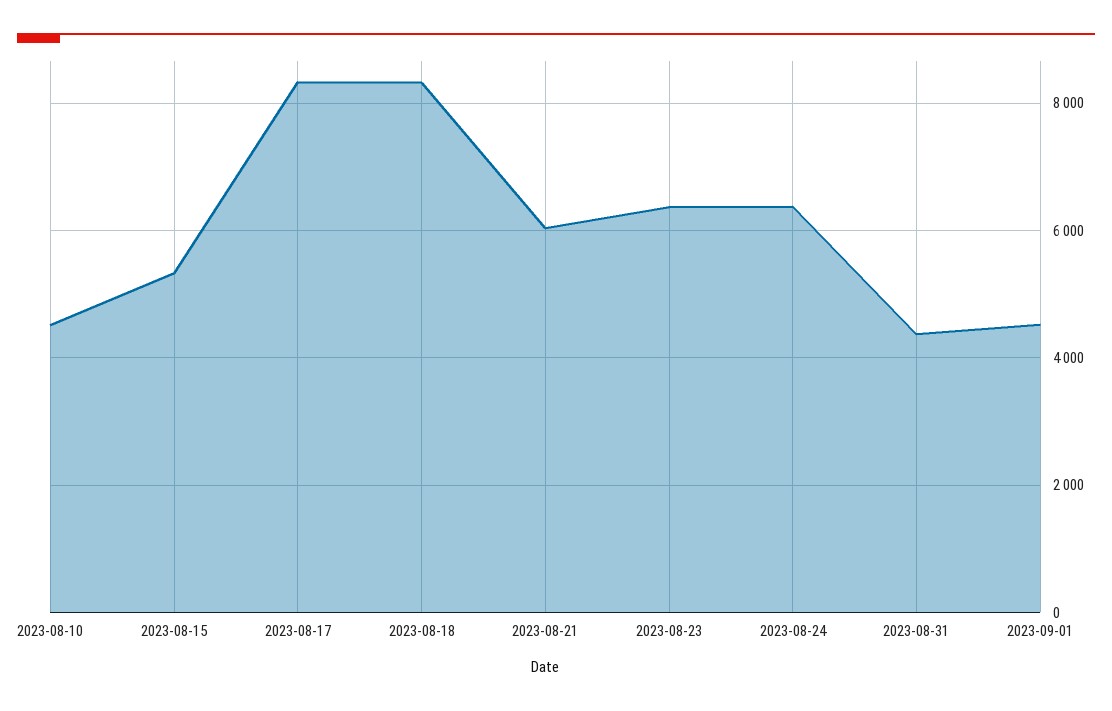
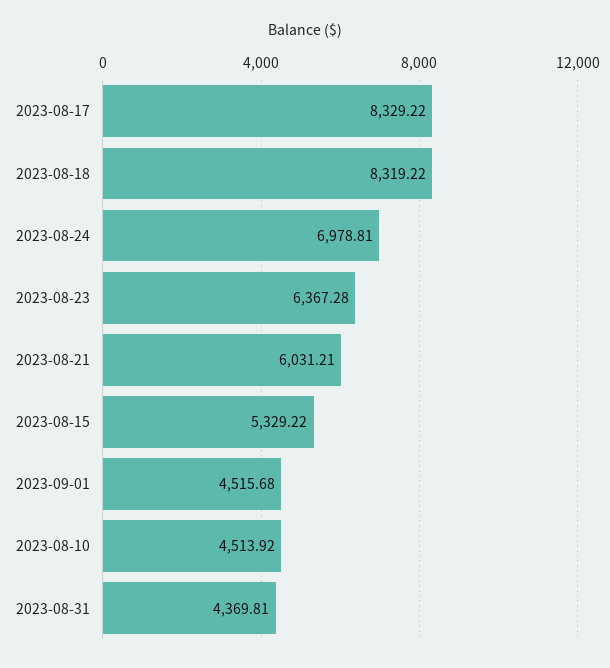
  {
    "2023-08-10": 4513.92,
    "2023-08-15": 5329.22,
    "2023-08-17": 8329.22,
    "2023-08-18": 8319.22,
    "2023-08-21": 6031.21,
    "2023-08-23": 6367.28,
-   "2023-08-24": 6400,
+   "2023-08-24": 6978.81,
    "2023-08-31": 4369.81,
    "2023-09-01": 4515.68
  }

